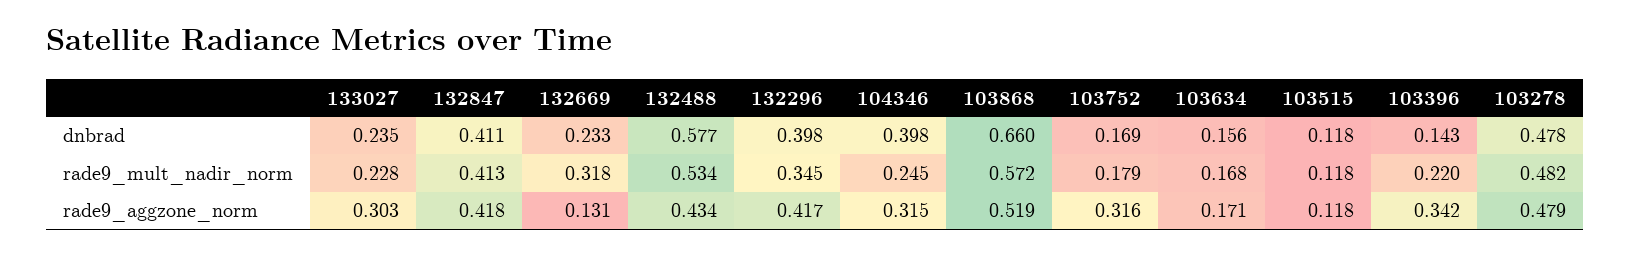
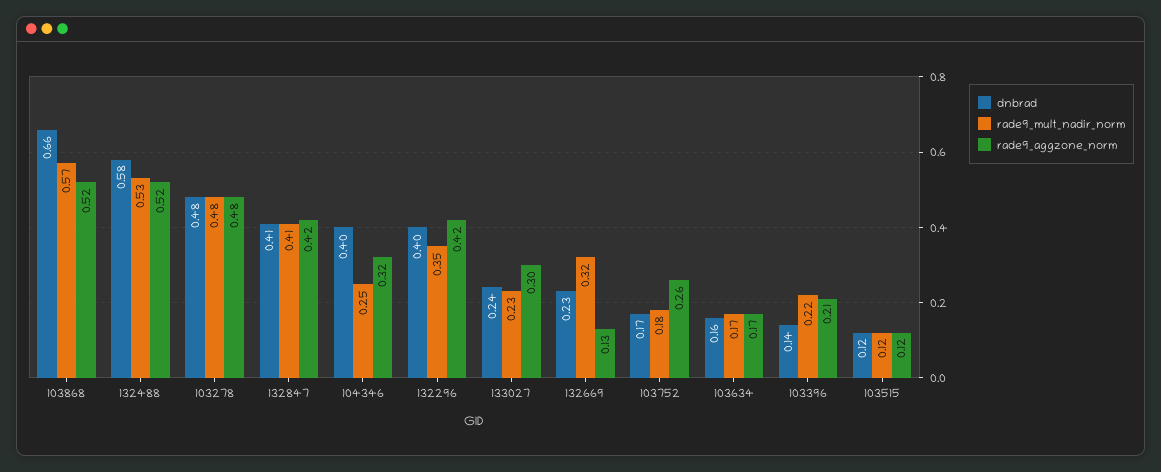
  {
    "dnbrad": {
      "133027": 0.235,
      "132847": 0.411,
      "132669": 0.233,
      "132488": 0.577,
      "132296": 0.398,
      "104346": 0.398,
      "103868": 0.66,
      "103752": 0.169,
      "103634": 0.156,
      "103515": 0.118,
      "103396": 0.143,
      "103278": 0.478
    },
    "rade9_mult_nadir_norm": {
      "133027": 0.228,
      "132847": 0.413,
      "132669": 0.318,
      "132488": 0.534,
      "132296": 0.345,
      "104346": 0.245,
      "103868": 0.572,
      "103752": 0.179,
      "103634": 0.168,
      "103515": 0.118,
      "103396": 0.22,
      "103278": 0.482
    },
    "rade9_aggzone_norm": {
      "133027": 0.303,
      "132847": 0.418,
      "132669": 0.131,
-     "132488": 0.434,
+     "132488": 0.52,
      "132296": 0.417,
      "104346": 0.315,
      "103868": 0.519,
-     "103752": 0.316,
+     "103752": 0.26,
      "103634": 0.171,
      "103515": 0.118,
-     "103396": 0.342,
+     "103396": 0.21,
      "103278": 0.479
    }
  }

